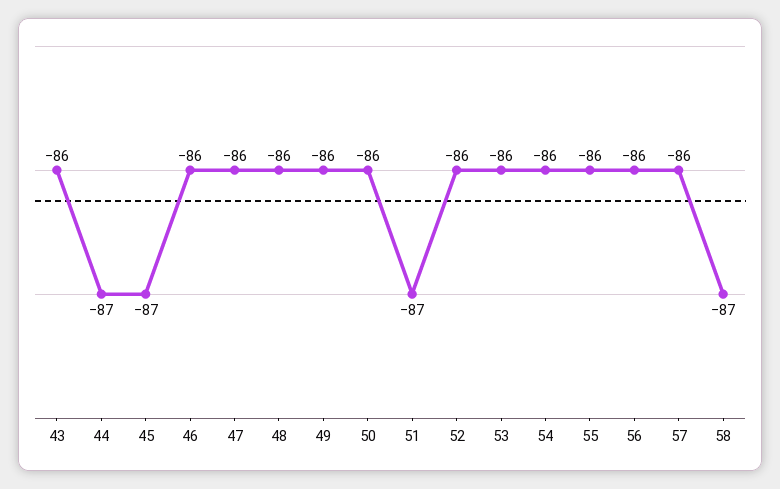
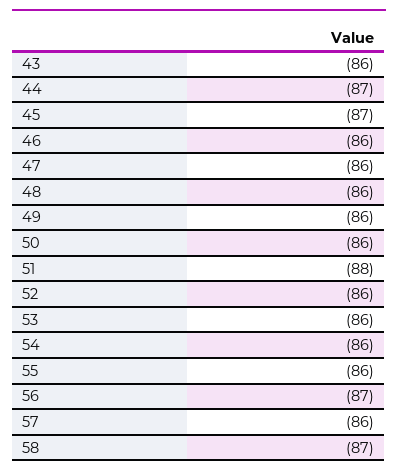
  {
    "43": -86,
    "44": -87,
    "45": -87,
    "46": -86,
    "47": -86,
    "48": -86,
    "49": -86,
    "50": -86,
-   "51": -87,
+   "51": -88,
    "52": -86,
    "53": -86,
    "54": -86,
    "55": -86,
-   "56": -86,
+   "56": -87,
    "57": -86,
    "58": -87
  }

